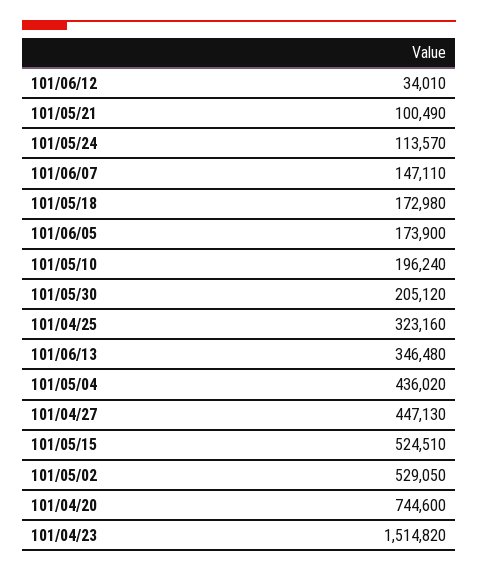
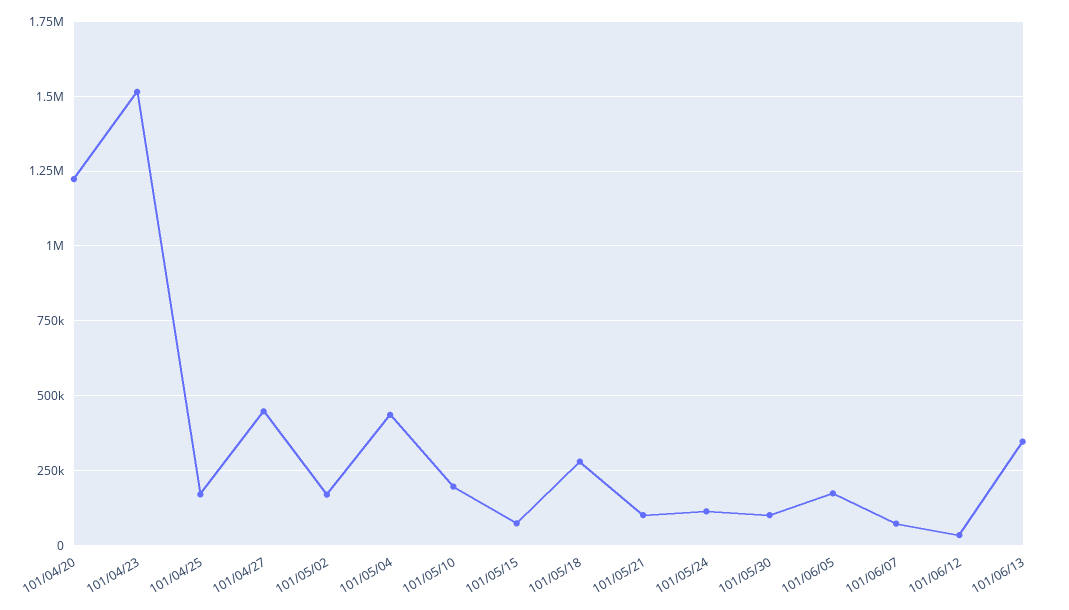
  {
    "101/06/12": 34010,
    "101/05/21": 100490,
    "101/05/24": 113570,
-   "101/06/07": 147110,
+   "101/06/07": 75000,
-   "101/05/18": 172980,
+   "101/05/18": 275000,
    "101/06/05": 173900,
    "101/05/10": 196240,
-   "101/05/30": 205120,
+   "101/05/30": 100000,
-   "101/04/25": 323160,
+   "101/04/25": 175000,
    "101/06/13": 346480,
    "101/05/04": 436020,
    "101/04/27": 447130,
-   "101/05/15": 524510,
+   "101/05/15": 75000,
-   "101/05/02": 529050,
+   "101/05/02": 175000,
-   "101/04/20": 744600,
+   "101/04/20": 1225000,
    "101/04/23": 1514820
  }

